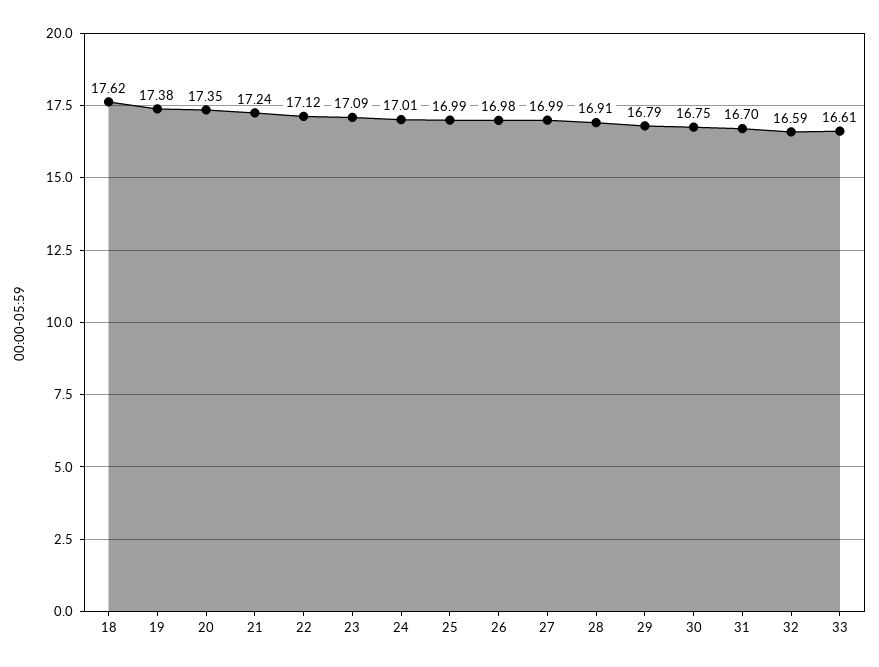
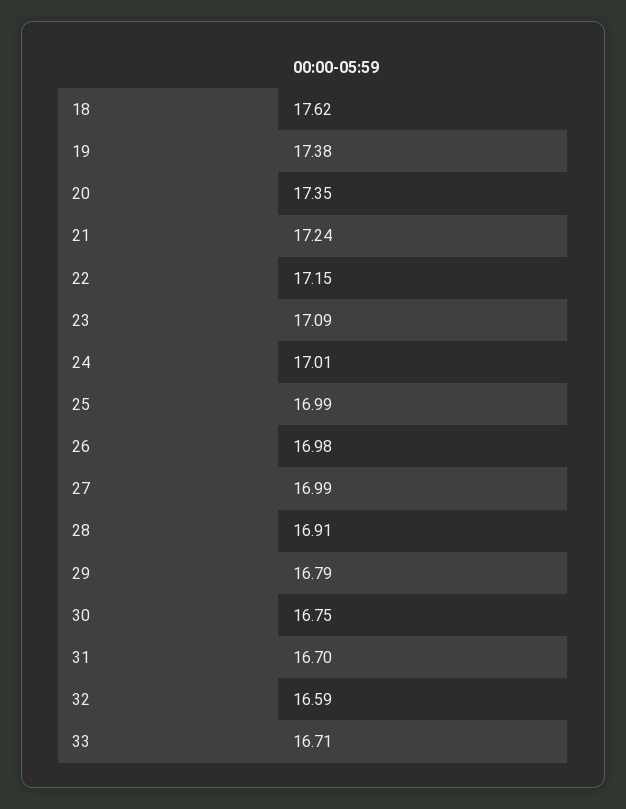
  {
    "18": 17.62,
    "19": 17.38,
    "20": 17.35,
    "21": 17.24,
-   "22": 17.12,
+   "22": 17.15,
    "23": 17.09,
    "24": 17.01,
    "25": 16.99,
    "26": 16.98,
    "27": 16.99,
    "28": 16.91,
    "29": 16.79,
    "30": 16.75,
    "31": 16.7,
    "32": 16.59,
-   "33": 16.61
+   "33": 16.71
  }

